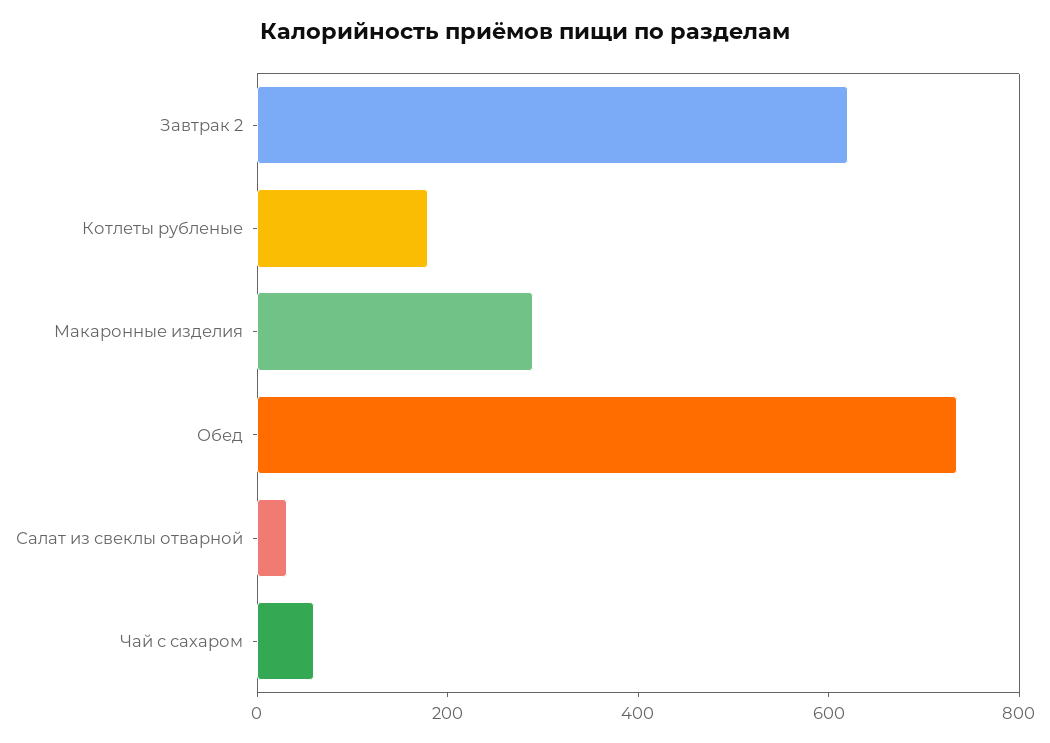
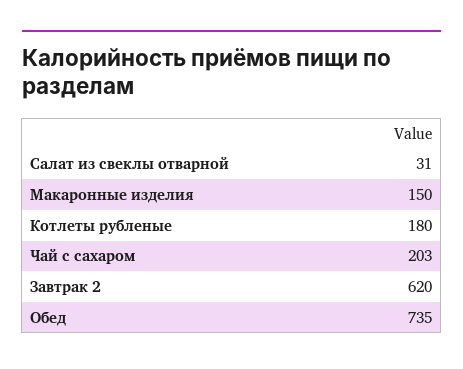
  {
    "Завтрак 2": 620,
    "Котлеты рубленые": 180,
-   "Макаронные изделия": 300,
+   "Макаронные изделия": 150,
    "Обед": 735,
    "Салат из свеклы отварной": 31,
-   "Чай с сахаром": 50
+   "Чай с сахаром": 203
  }

